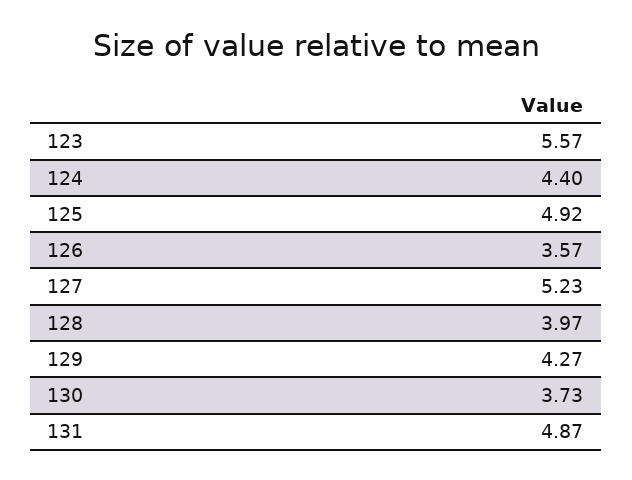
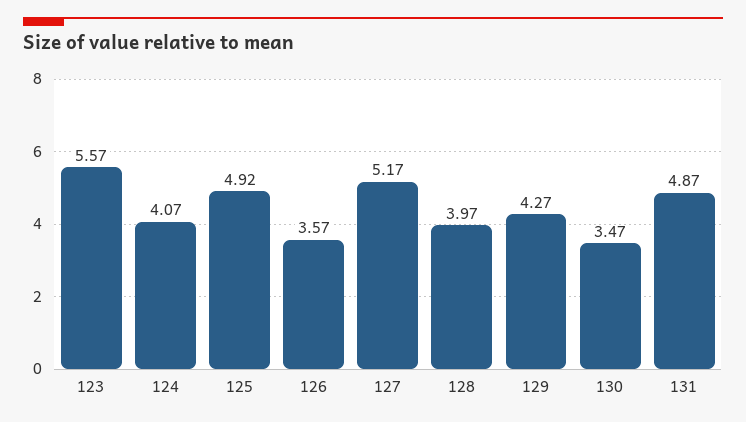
  {
    "123": 5.57,
-   "124": 4.4,
+   "124": 4.07,
    "125": 4.92,
    "126": 3.57,
-   "127": 5.23,
+   "127": 5.17,
    "128": 3.97,
    "129": 4.27,
-   "130": 3.73,
+   "130": 3.47,
    "131": 4.87
  }

